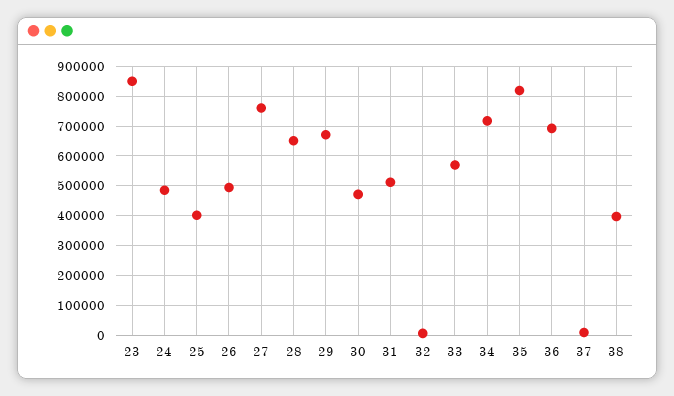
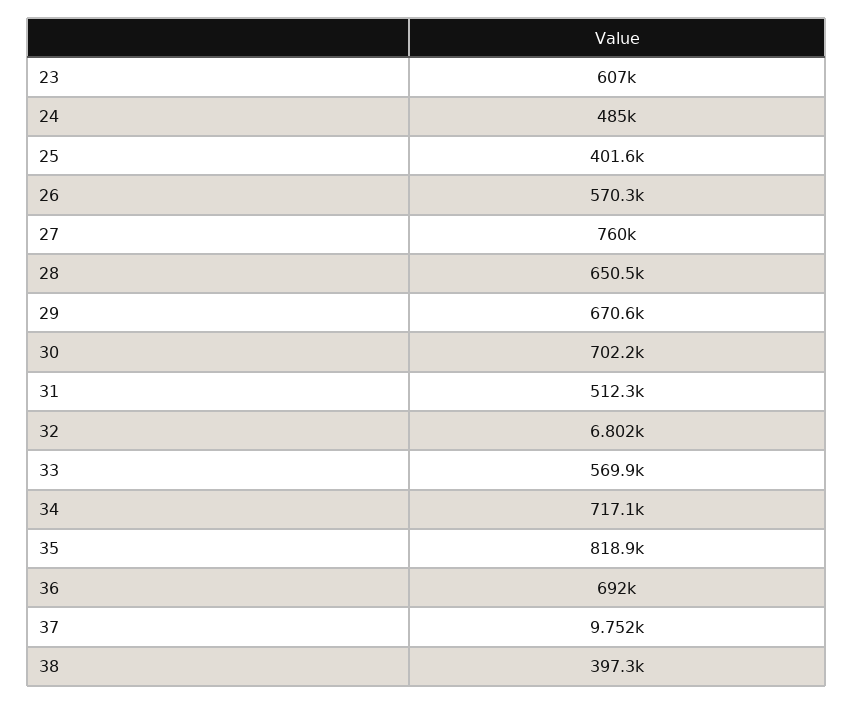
  {
-   "23": 850000,
+   "23": 607000,
    "24": 485000,
    "25": 401600,
-   "26": 500000,
+   "26": 570300,
    "27": 760000,
    "28": 650500,
    "29": 670600,
-   "30": 475000,
+   "30": 702200,
    "31": 512300,
    "32": 6802,
    "33": 569900,
    "34": 717100,
    "35": 818900,
    "36": 692000,
    "37": 9752,
    "38": 397300
  }

